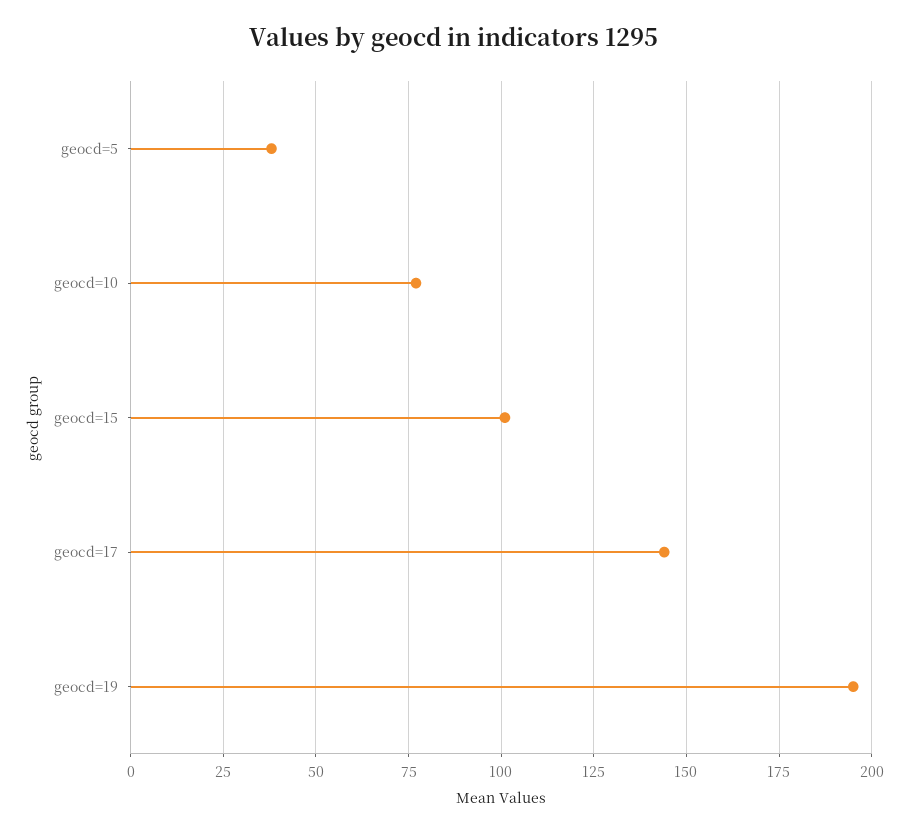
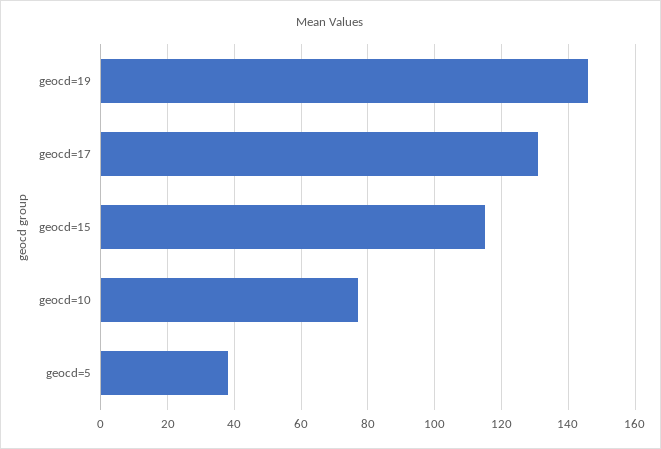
  {
    "geocd=5": 40,
    "geocd=10": 75,
-   "geocd=15": 100,
+   "geocd=15": 115,
-   "geocd=17": 145,
+   "geocd=17": 130,
-   "geocd=19": 195
+   "geocd=19": 145
  }

